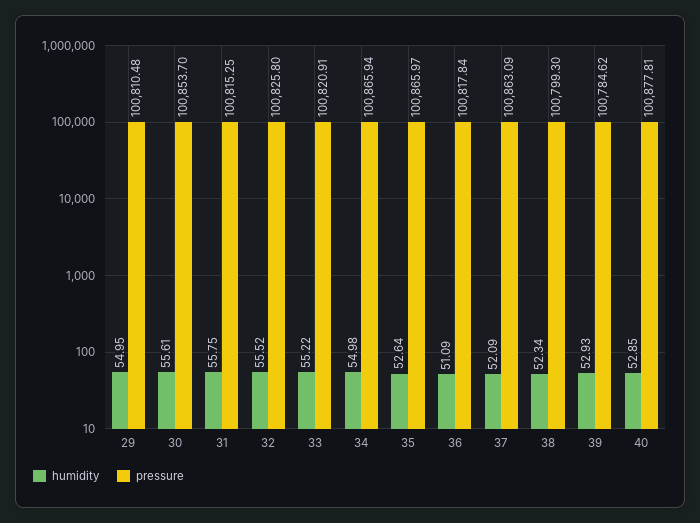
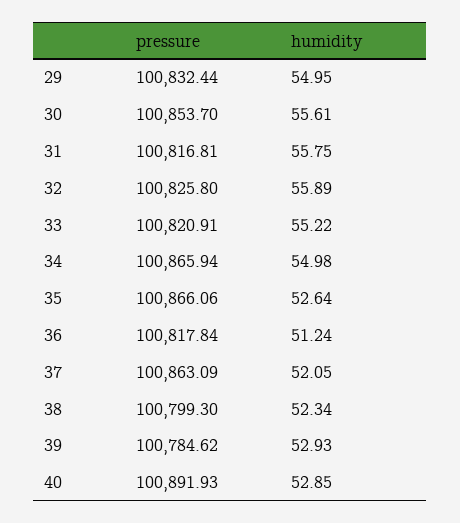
  {
    "humidity": {
      "29": 54.95,
      "30": 55.61,
      "31": 55.75,
-     "32": 55.52,
+     "32": 55.89,
      "33": 55.22,
      "34": 54.98,
      "35": 52.64,
-     "36": 51.09,
+     "36": 51.24,
-     "37": 52.09,
+     "37": 52.05,
      "38": 52.34,
      "39": 52.93,
      "40": 52.85
    },
    "pressure": {
-     "29": 100810.48,
+     "29": 100832.44,
      "30": 100853.7,
-     "31": 100815.25,
+     "31": 100816.81,
      "32": 100825.8,
      "33": 100820.91,
      "34": 100865.94,
-     "35": 100865.97,
+     "35": 100866.06,
      "36": 100817.84,
      "37": 100863.09,
      "38": 100799.3,
      "39": 100784.62,
-     "40": 100877.81
+     "40": 100891.93
    }
  }

